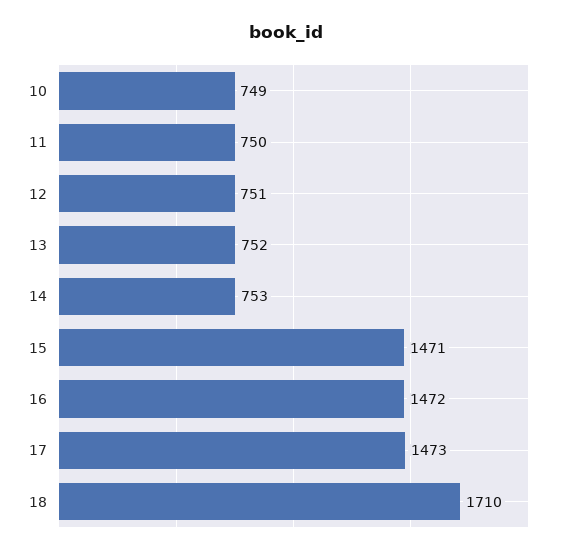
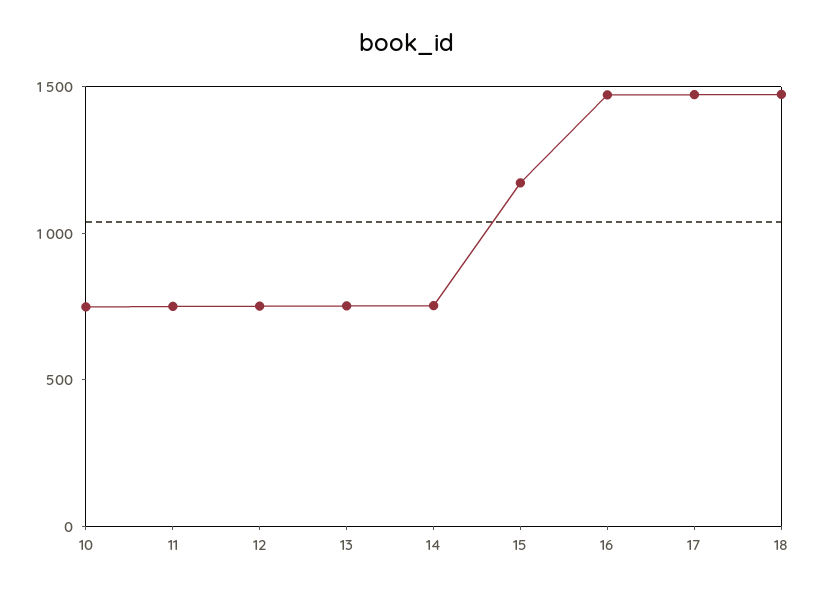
  {
    "10": 749,
    "11": 750,
    "12": 751,
    "13": 752,
    "14": 753,
-   "15": 1471,
+   "15": 1200,
    "16": 1472,
    "17": 1473,
-   "18": 1710
+   "18": 1500
  }

